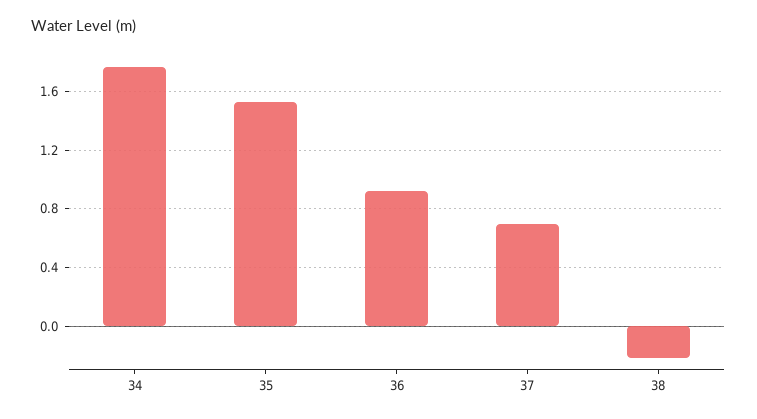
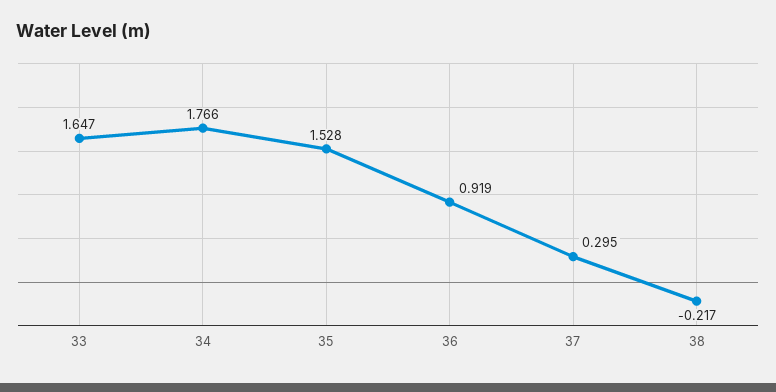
  {
    "34": 1.766,
    "35": 1.528,
    "36": 0.919,
-   "37": 0.7,
+   "37": 0.295,
-   "38": -0.217
+   "38": -0.217,
+   "33": 1.647
  }

